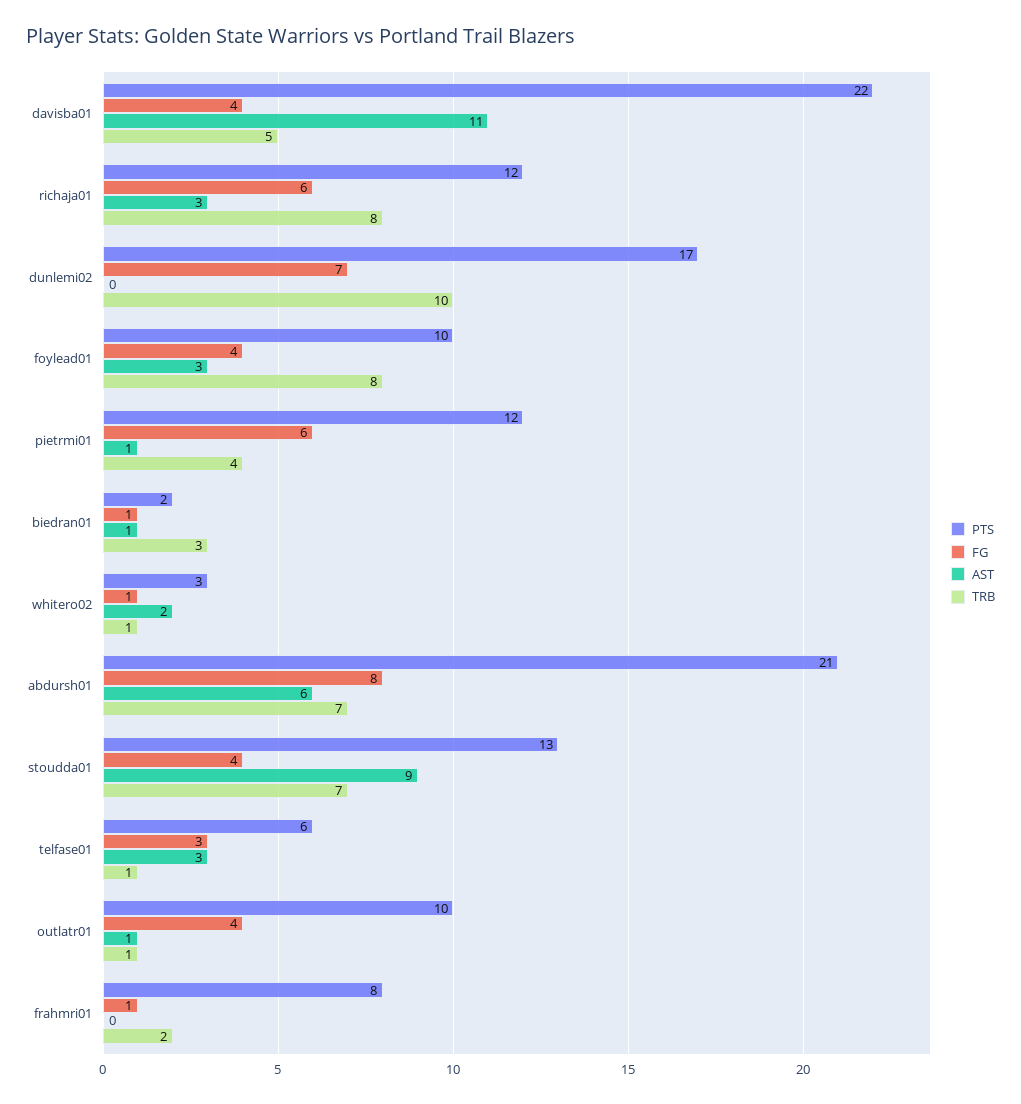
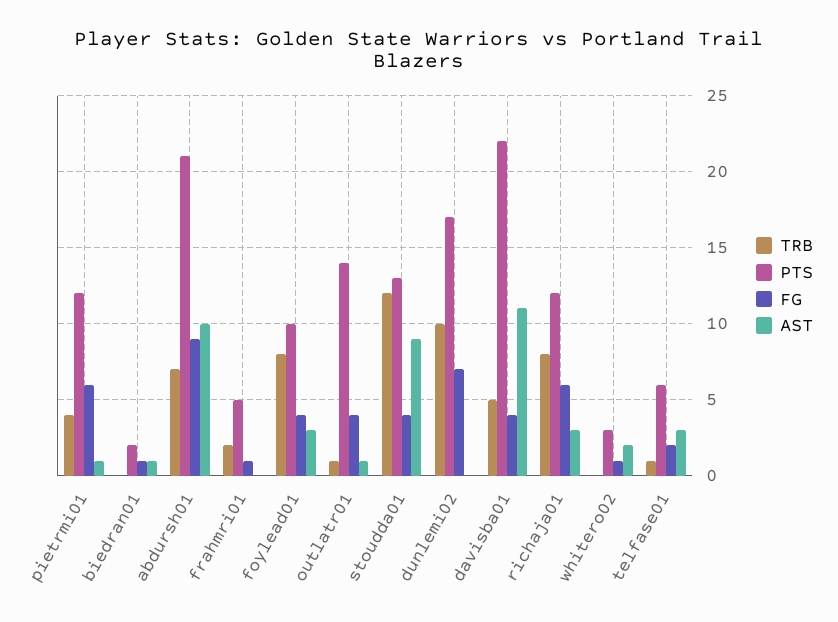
  {
    "PTS": {
      "davisba01": 22,
      "richaja01": 12,
      "dunlemi02": 17,
      "foylead01": 10,
      "pietrmi01": 12,
      "biedran01": 2,
      "whitero02": 3,
      "abdursh01": 21,
      "stoudda01": 13,
      "telfase01": 6,
-     "outlatr01": 10,
+     "outlatr01": 14,
-     "frahmri01": 8
+     "frahmri01": 5
    },
    "FG": {
      "davisba01": 4,
      "richaja01": 6,
      "dunlemi02": 7,
      "foylead01": 4,
      "pietrmi01": 6,
      "biedran01": 1,
      "whitero02": 1,
-     "abdursh01": 8,
+     "abdursh01": 9,
      "stoudda01": 4,
-     "telfase01": 3,
+     "telfase01": 2,
      "outlatr01": 4,
      "frahmri01": 1
    },
    "AST": {
      "davisba01": 11,
      "richaja01": 3,
      "dunlemi02": 0,
      "foylead01": 3,
      "pietrmi01": 1,
      "biedran01": 1,
      "whitero02": 2,
-     "abdursh01": 6,
+     "abdursh01": 10,
      "stoudda01": 9,
      "telfase01": 3,
      "outlatr01": 1,
      "frahmri01": 0
    },
    "TRB": {
      "davisba01": 5,
      "richaja01": 8,
      "dunlemi02": 10,
      "foylead01": 8,
      "pietrmi01": 4,
-     "biedran01": 3,
+     "biedran01": 0,
-     "whitero02": 1,
+     "whitero02": 0,
      "abdursh01": 7,
-     "stoudda01": 7,
+     "stoudda01": 12,
      "telfase01": 1,
      "outlatr01": 1,
      "frahmri01": 2
    }
  }

